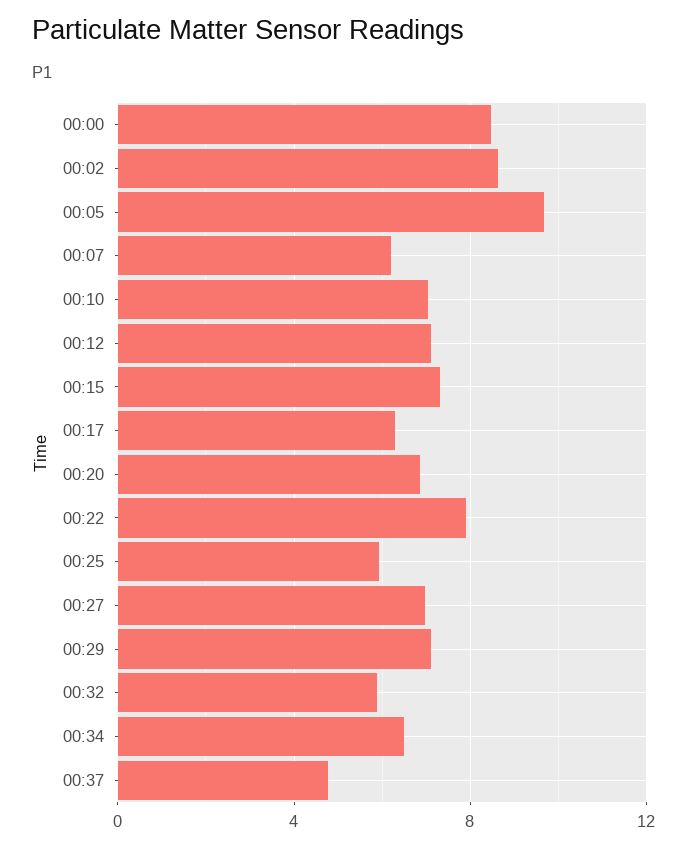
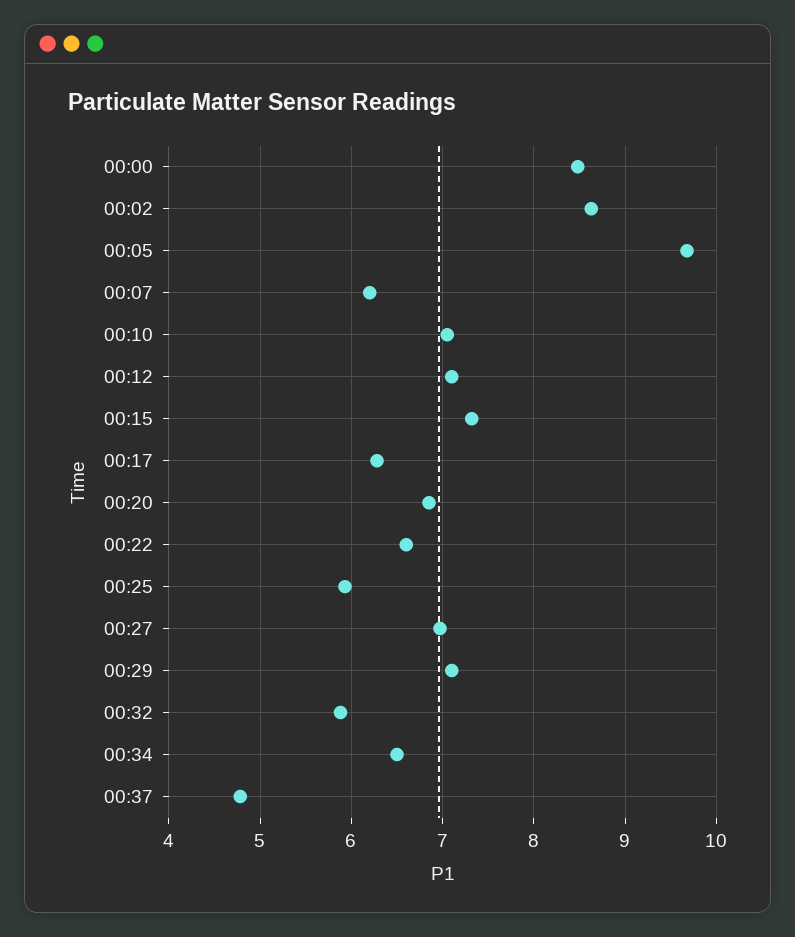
  {
    "00:00": 8.5,
    "00:02": 8.6,
    "00:05": 9.7,
    "00:07": 6.2,
    "00:10": 7.1,
    "00:12": 7.1,
    "00:15": 7.3,
    "00:17": 6.3,
    "00:20": 6.9,
-   "00:22": 8,
+   "00:22": 6.6,
    "00:25": 5.9,
    "00:27": 7,
    "00:29": 7.1,
    "00:32": 5.9,
    "00:34": 6.5,
    "00:37": 4.8
  }

